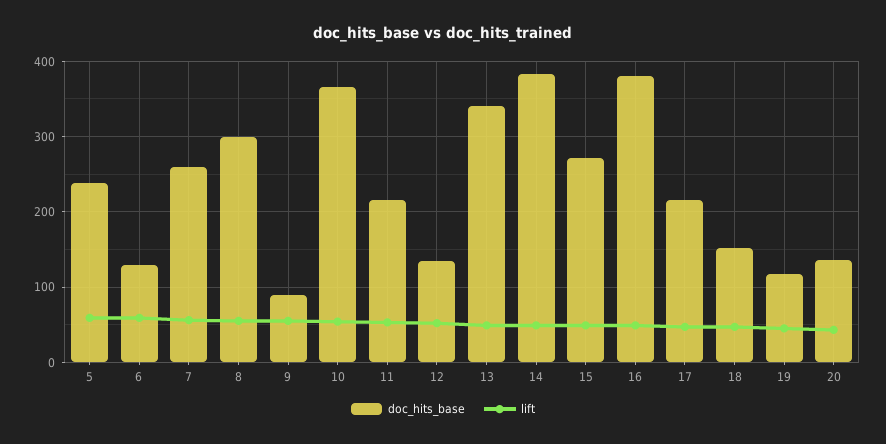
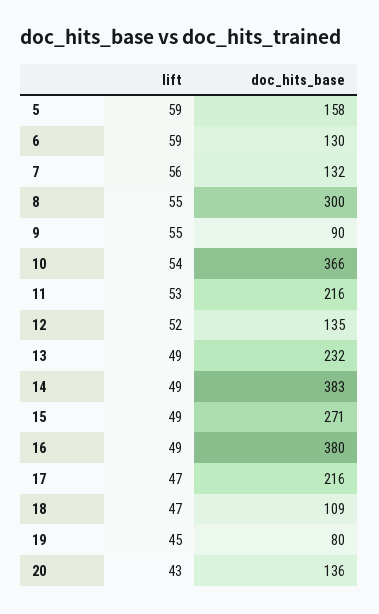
  {
    "doc_hits_base": {
-     "5": 240,
+     "5": 158,
      "6": 130,
-     "7": 260,
+     "7": 132,
      "8": 300,
      "9": 90,
      "10": 366,
      "11": 216,
      "12": 135,
-     "13": 340,
+     "13": 232,
      "14": 383,
      "15": 271,
      "16": 380,
      "17": 216,
-     "18": 150,
+     "18": 109,
-     "19": 120,
+     "19": 80,
      "20": 136
    },
    "lift": {
      "5": 59,
      "6": 59,
      "7": 56,
      "8": 55,
      "9": 55,
      "10": 54,
      "11": 53,
      "12": 52,
      "13": 49,
      "14": 49,
      "15": 49,
      "16": 49,
      "17": 47,
      "18": 47,
      "19": 45,
      "20": 43
    }
  }

